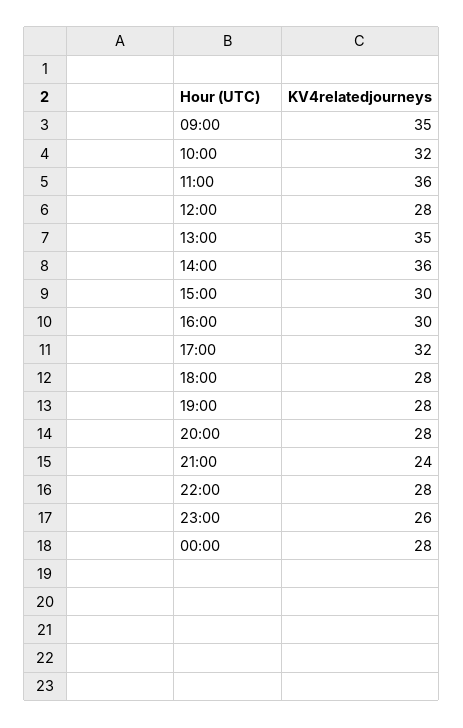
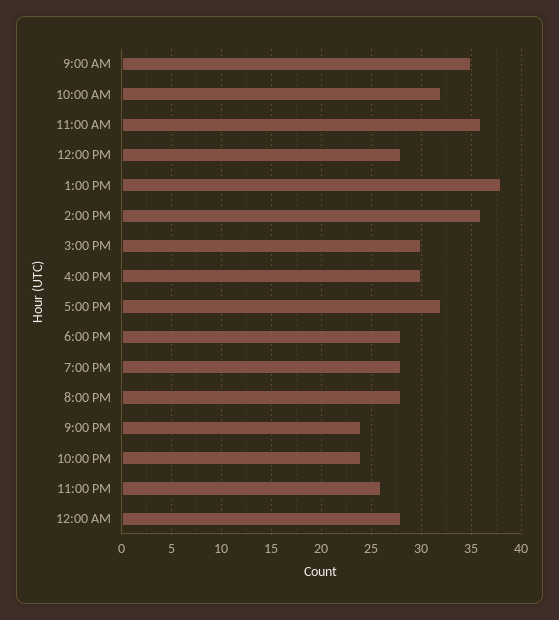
  {
    "09:00": 35,
    "10:00": 32,
    "11:00": 36,
    "12:00": 28,
-   "13:00": 35,
+   "13:00": 38,
    "14:00": 36,
    "15:00": 30,
    "16:00": 30,
    "17:00": 32,
    "18:00": 28,
    "19:00": 28,
    "20:00": 28,
    "21:00": 24,
-   "22:00": 28,
+   "22:00": 24,
    "23:00": 26,
    "00:00": 28
  }

